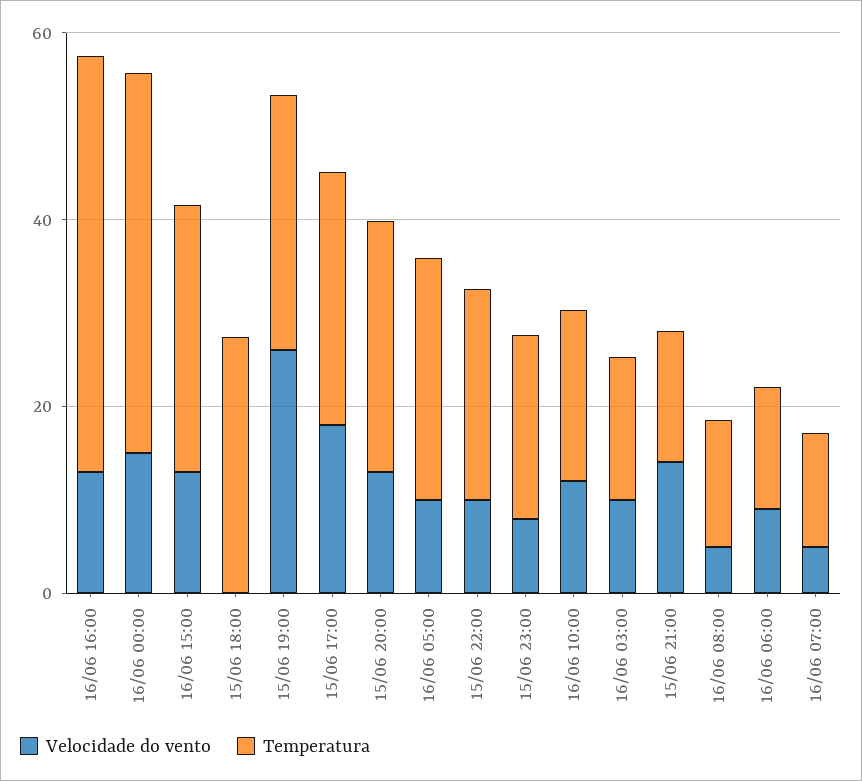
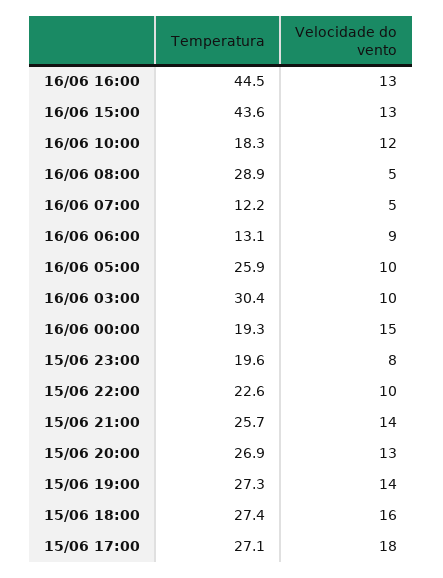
  {
    "Velocidade do vento": {
      "16/06 16:00": 13,
      "16/06 00:00": 15,
      "16/06 15:00": 13,
-     "15/06 18:00": 0,
+     "15/06 18:00": 16,
-     "15/06 19:00": 25,
+     "15/06 19:00": 14,
      "15/06 17:00": 18,
      "15/06 20:00": 13,
      "16/06 05:00": 10,
      "15/06 22:00": 10,
      "15/06 23:00": 8,
      "16/06 10:00": 12,
      "16/06 03:00": 10,
      "15/06 21:00": 14,
      "16/06 08:00": 5,
      "16/06 06:00": 9,
      "16/06 07:00": 5
    },
    "Temperatura": {
      "16/06 16:00": 44.5,
-     "16/06 00:00": 40,
+     "16/06 00:00": 19.3,
-     "16/06 15:00": 30,
+     "16/06 15:00": 43.6,
      "15/06 18:00": 27.4,
      "15/06 19:00": 27.3,
      "15/06 17:00": 27.1,
      "15/06 20:00": 26.9,
      "16/06 05:00": 25.9,
      "15/06 22:00": 22.6,
      "15/06 23:00": 19.6,
      "16/06 10:00": 18.3,
-     "16/06 03:00": 15,
+     "16/06 03:00": 30.4,
-     "15/06 21:00": 15,
+     "15/06 21:00": 25.7,
-     "16/06 08:00": 15,
+     "16/06 08:00": 28.9,
      "16/06 06:00": 13.1,
      "16/06 07:00": 12.2
    }
  }

